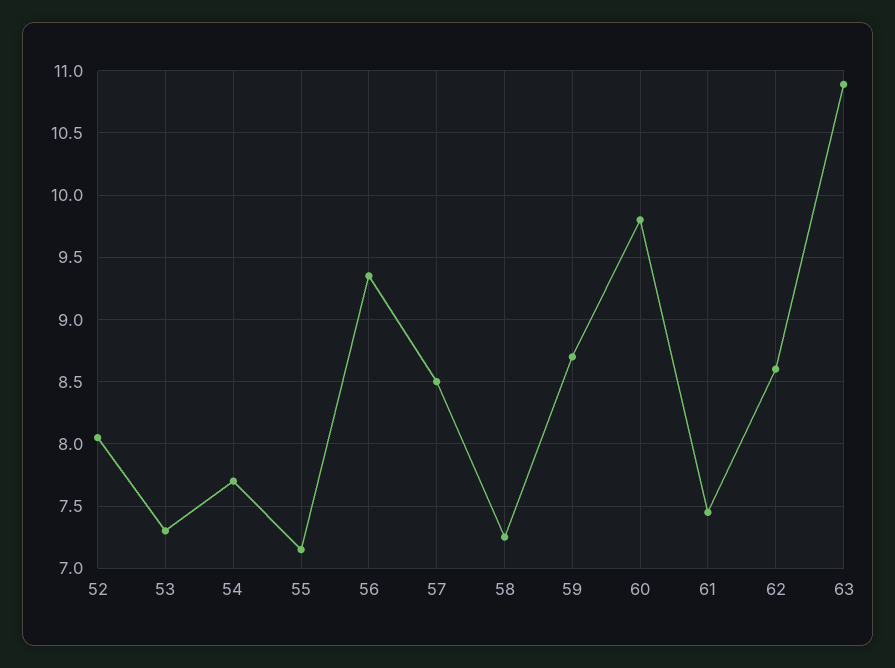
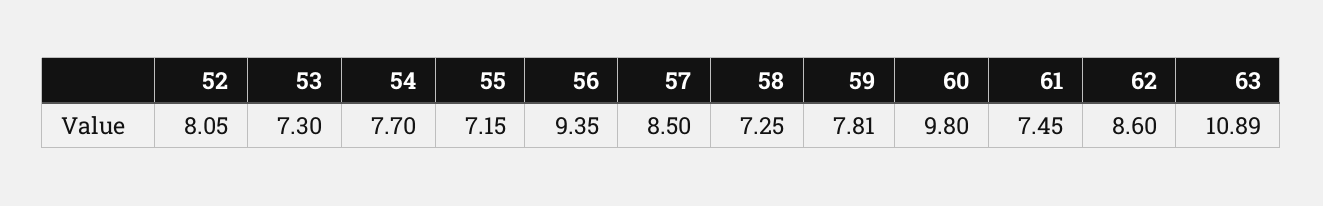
  {
    "52": 8.05,
    "53": 7.3,
    "54": 7.7,
    "55": 7.15,
    "56": 9.35,
    "57": 8.5,
    "58": 7.25,
-   "59": 8.7,
+   "59": 7.81,
    "60": 9.8,
    "61": 7.45,
    "62": 8.6,
    "63": 10.89
  }

